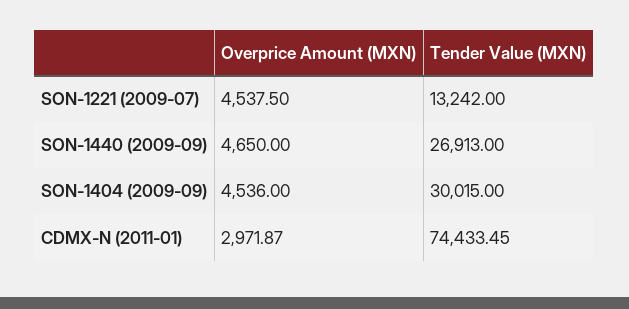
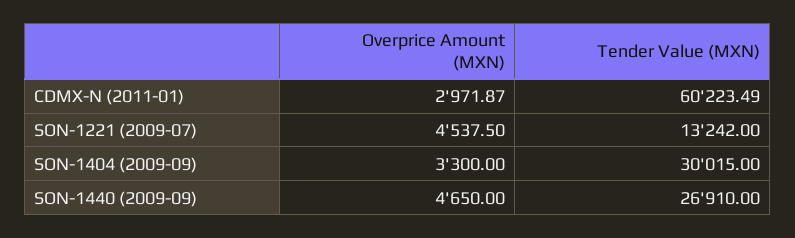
  {
    "Overprice Amount (MXN)": {
      "SON-1221 (2009-07)": 4537.5,
      "SON-1440 (2009-09)": 4650,
-     "SON-1404 (2009-09)": 4536,
+     "SON-1404 (2009-09)": 3300,
      "CDMX-N (2011-01)": 2971.87
    },
    "Tender Value (MXN)": {
      "SON-1221 (2009-07)": 13242,
-     "SON-1440 (2009-09)": 26913,
+     "SON-1440 (2009-09)": 26910,
      "SON-1404 (2009-09)": 30015,
-     "CDMX-N (2011-01)": 74433.45
+     "CDMX-N (2011-01)": 60223.49
    }
  }

